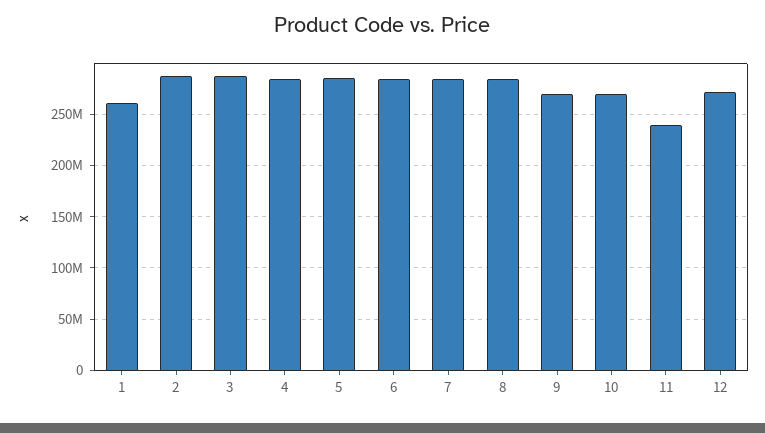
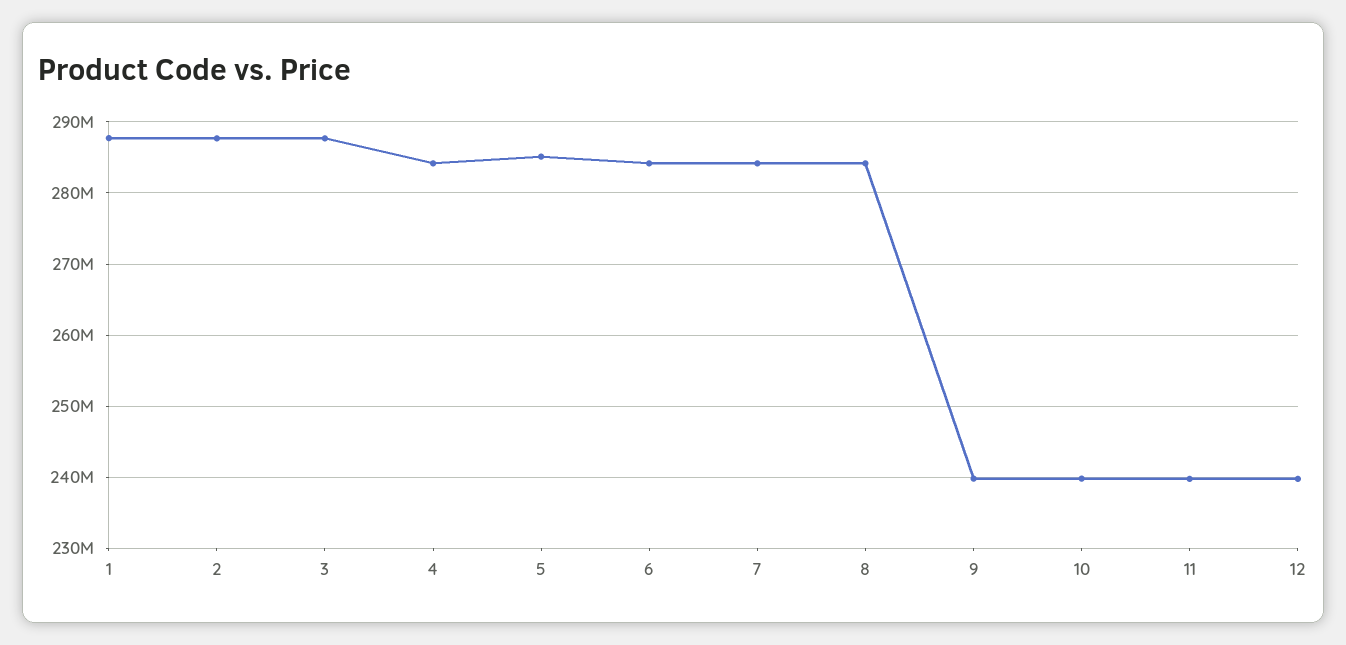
  {
-   "1": 260000000,
+   "1": 288000000,
    "2": 288000000,
    "3": 288000000,
    "4": 284000000,
    "5": 285000000,
    "6": 284000000,
    "7": 284000000,
    "8": 284000000,
-   "9": 270000000,
+   "9": 240000000,
-   "10": 270000000,
+   "10": 240000000,
    "11": 240000000,
-   "12": 270000000
+   "12": 240000000
  }

